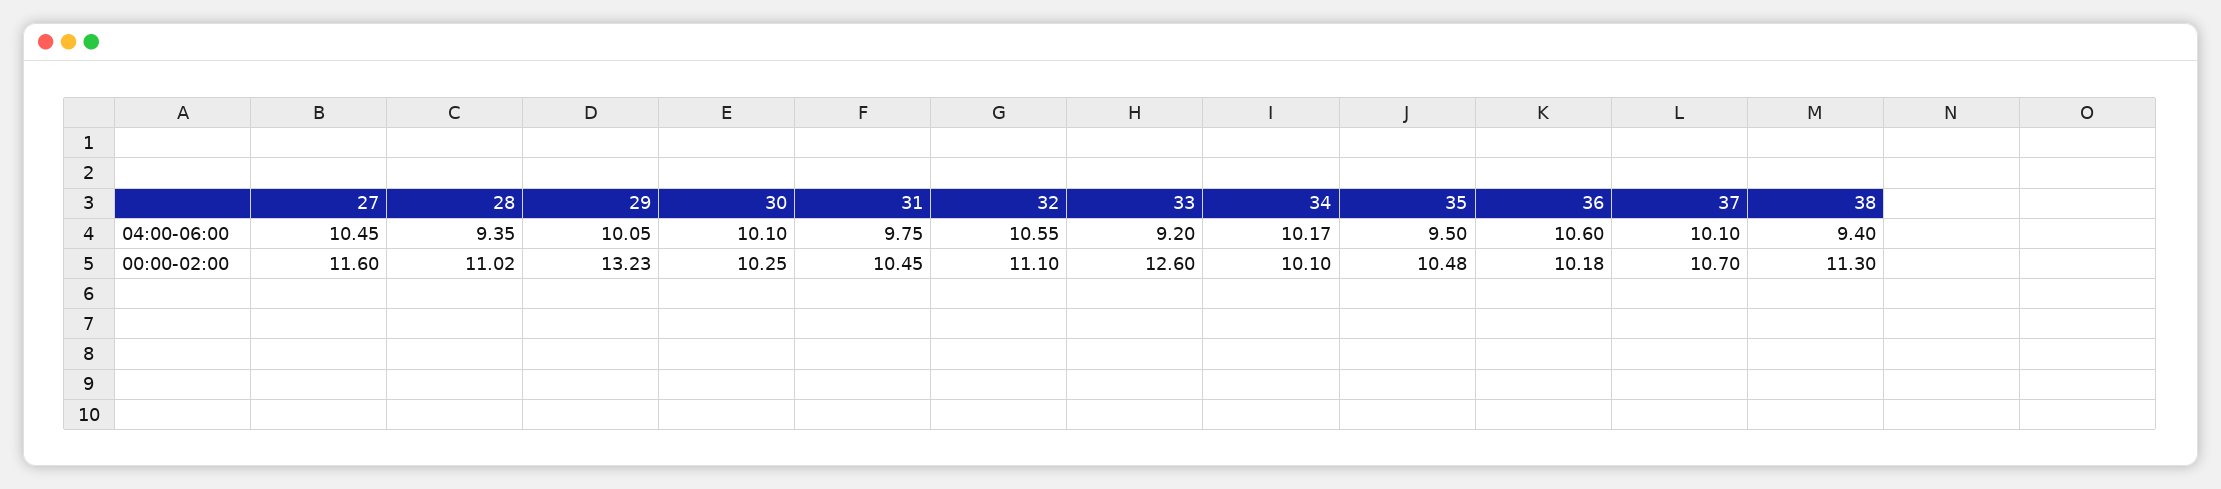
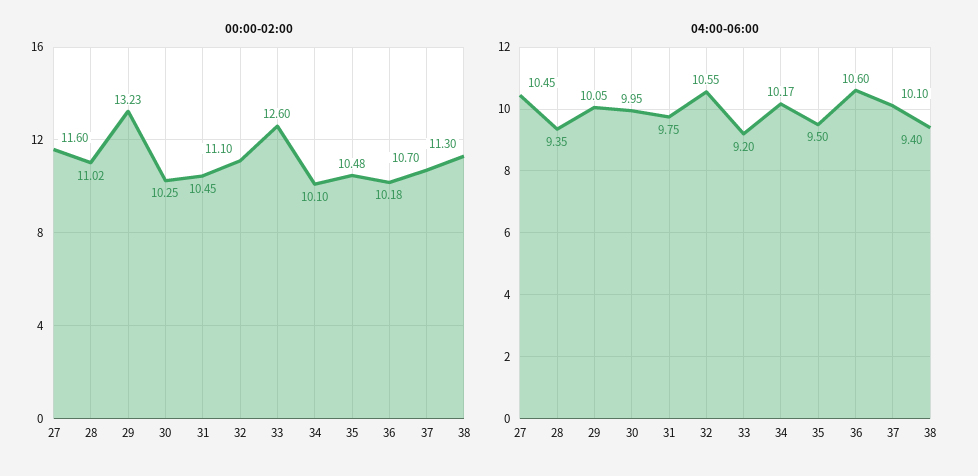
  {
    "04:00-06:00": {
      "27": 10.45,
      "28": 9.35,
      "29": 10.05,
-     "30": 10.1,
+     "30": 9.95,
      "31": 9.75,
      "32": 10.55,
      "33": 9.2,
      "34": 10.17,
      "35": 9.5,
      "36": 10.6,
      "37": 10.1,
      "38": 9.4
    },
    "00:00-02:00": {
      "27": 11.6,
      "28": 11.02,
      "29": 13.23,
      "30": 10.25,
      "31": 10.45,
      "32": 11.1,
      "33": 12.6,
      "34": 10.1,
      "35": 10.48,
      "36": 10.18,
      "37": 10.7,
      "38": 11.3
    }
  }

